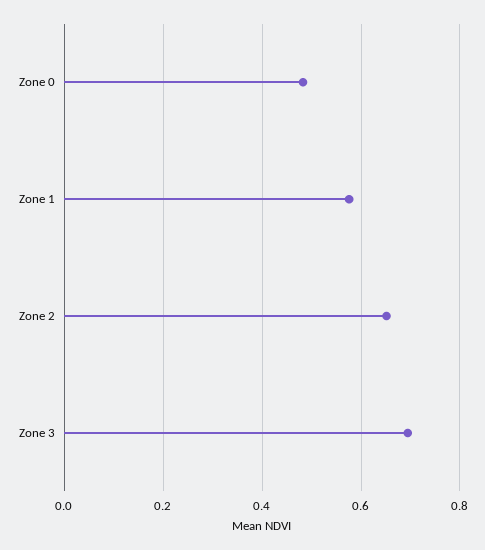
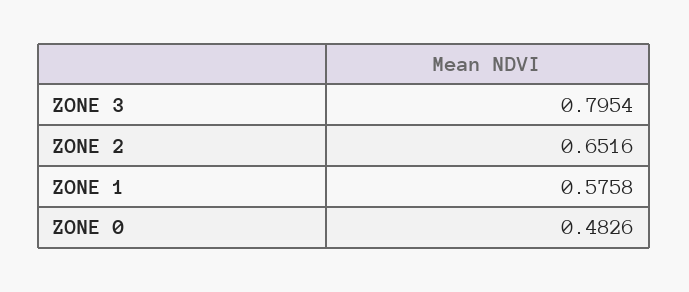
  {
    "Zone 0": 0.4826,
    "Zone 1": 0.5758,
    "Zone 2": 0.6516,
-   "Zone 3": 0.7
+   "Zone 3": 0.7954
  }

